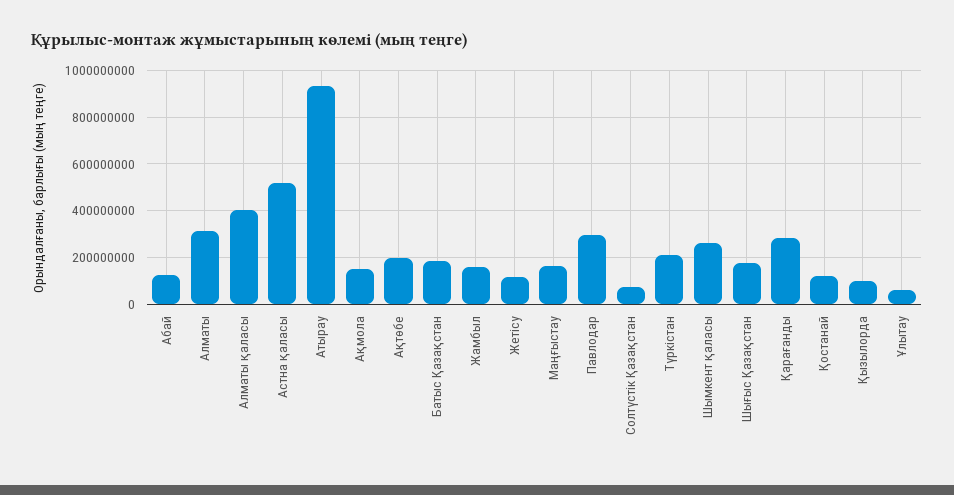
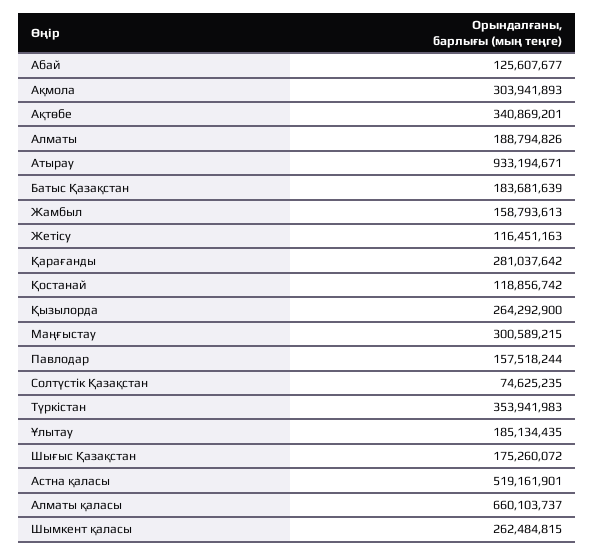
  {
    "Абай": 125607677,
-   "Алматы": 300000000,
+   "Алматы": 188794826,
-   "Алматы қаласы": 400000000,
+   "Алматы қаласы": 660103737,
    "Астна қаласы": 519161901,
    "Атырау": 933194671,
-   "Ақмола": 150000000,
+   "Ақмола": 303941893,
-   "Ақтөбе": 200000000,
+   "Ақтөбе": 340869201,
    "Батыс Қазақстан": 183681639,
    "Жамбыл": 158793613,
    "Жетісу": 116451163,
-   "Маңғыстау": 150000000,
+   "Маңғыстау": 300589215,
-   "Павлодар": 300000000,
+   "Павлодар": 157518244,
    "Солтүстік Қазақстан": 74625235,
-   "Түркістан": 200000000,
+   "Түркістан": 353941983,
    "Шымкент қаласы": 262484815,
    "Шығыс Қазақстан": 175260072,
    "Қарағанды": 281037642,
    "Қостанай": 118856742,
-   "Қызылорда": 100000000,
+   "Қызылорда": 264292900,
-   "Ұлытау": 50000000
+   "Ұлытау": 185134435
  }

